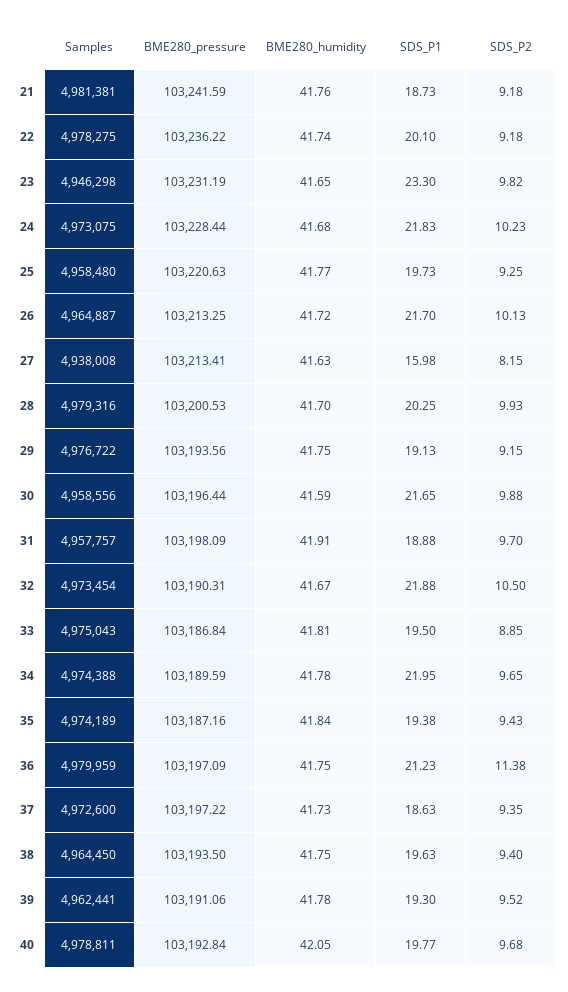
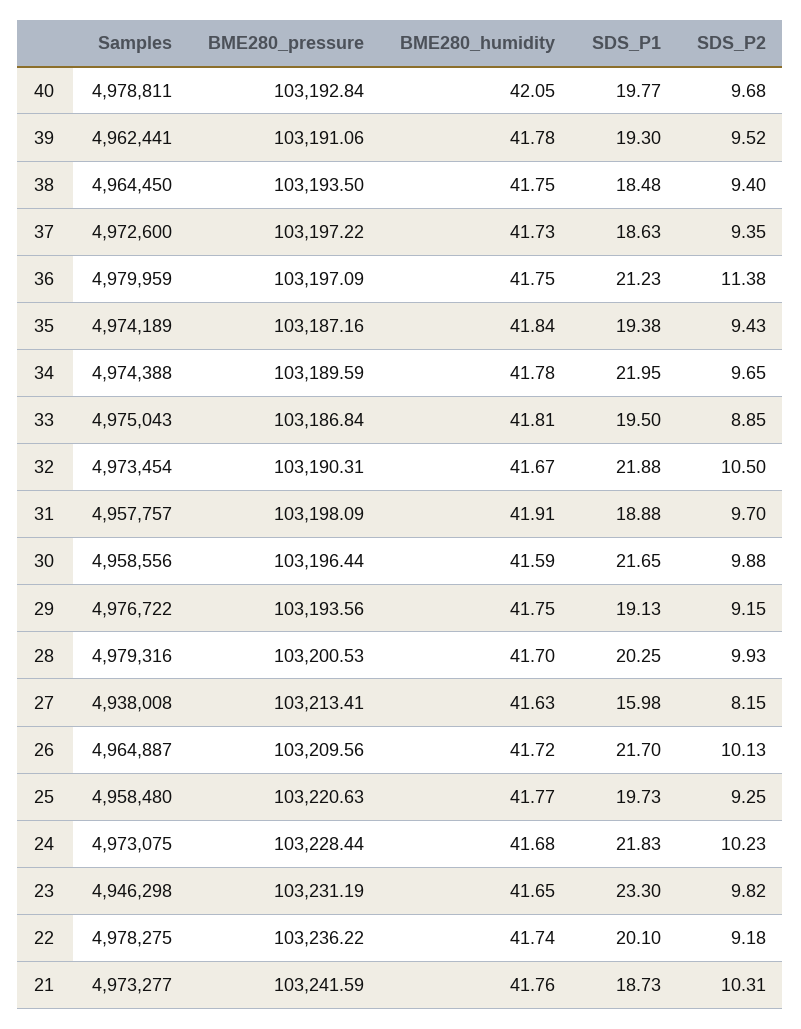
  {
    "Samples": {
-     "21": 4981381,
+     "21": 4973277,
      "22": 4978275,
      "23": 4946298,
      "24": 4973075,
      "25": 4958480,
      "26": 4964887,
      "27": 4938008,
      "28": 4979316,
      "29": 4976722,
      "30": 4958556,
      "31": 4957757,
      "32": 4973454,
      "33": 4975043,
      "34": 4974388,
      "35": 4974189,
      "36": 4979959,
      "37": 4972600,
      "38": 4964450,
      "39": 4962441,
      "40": 4978811
    },
    "BME280_pressure": {
      "21": 103241.59,
      "22": 103236.22,
      "23": 103231.19,
      "24": 103228.44,
      "25": 103220.63,
-     "26": 103213.25,
+     "26": 103209.56,
      "27": 103213.41,
      "28": 103200.53,
      "29": 103193.56,
      "30": 103196.44,
      "31": 103198.09,
      "32": 103190.31,
      "33": 103186.84,
      "34": 103189.59,
      "35": 103187.16,
      "36": 103197.09,
      "37": 103197.22,
      "38": 103193.5,
      "39": 103191.06,
      "40": 103192.84
    },
    "BME280_humidity": {
      "21": 41.76,
      "22": 41.74,
      "23": 41.65,
      "24": 41.68,
      "25": 41.77,
      "26": 41.72,
      "27": 41.63,
      "28": 41.7,
      "29": 41.75,
      "30": 41.59,
      "31": 41.91,
      "32": 41.67,
      "33": 41.81,
      "34": 41.78,
      "35": 41.84,
      "36": 41.75,
      "37": 41.73,
      "38": 41.75,
      "39": 41.78,
      "40": 42.05
    },
    "SDS_P1": {
      "21": 18.73,
      "22": 20.1,
      "23": 23.3,
      "24": 21.83,
      "25": 19.73,
      "26": 21.7,
      "27": 15.98,
      "28": 20.25,
      "29": 19.13,
      "30": 21.65,
      "31": 18.88,
      "32": 21.88,
      "33": 19.5,
      "34": 21.95,
      "35": 19.38,
      "36": 21.23,
      "37": 18.63,
-     "38": 19.63,
+     "38": 18.48,
      "39": 19.3,
      "40": 19.77
    },
    "SDS_P2": {
-     "21": 9.18,
+     "21": 10.31,
      "22": 9.18,
      "23": 9.82,
      "24": 10.23,
      "25": 9.25,
      "26": 10.13,
      "27": 8.15,
      "28": 9.93,
      "29": 9.15,
      "30": 9.88,
      "31": 9.7,
      "32": 10.5,
      "33": 8.85,
      "34": 9.65,
      "35": 9.43,
      "36": 11.38,
      "37": 9.35,
      "38": 9.4,
      "39": 9.52,
      "40": 9.68
    }
  }

